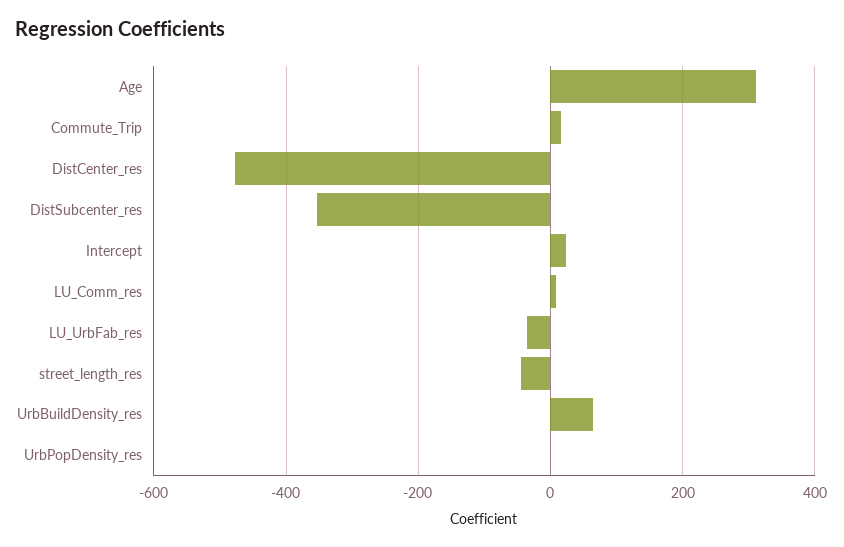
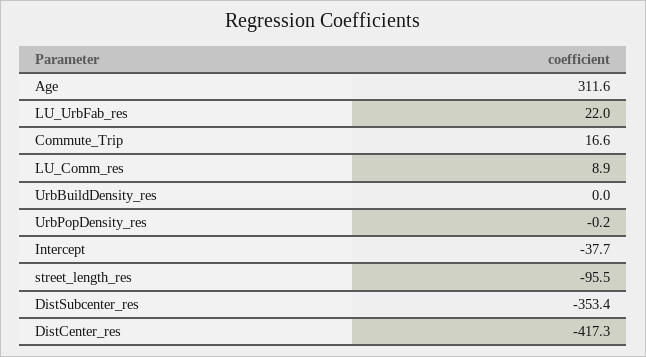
  {
    "Age": 311.6,
    "Commute_Trip": 16.6,
-   "DistCenter_res": -480,
+   "DistCenter_res": -417.3,
    "DistSubcenter_res": -353.4,
-   "Intercept": 20,
+   "Intercept": -37.7,
    "LU_Comm_res": 8.9,
-   "LU_UrbFab_res": -40,
+   "LU_UrbFab_res": 22,
-   "street_length_res": -40,
+   "street_length_res": -95.5,
-   "UrbBuildDensity_res": 60,
+   "UrbBuildDensity_res": 0,
    "UrbPopDensity_res": -0.2
  }

